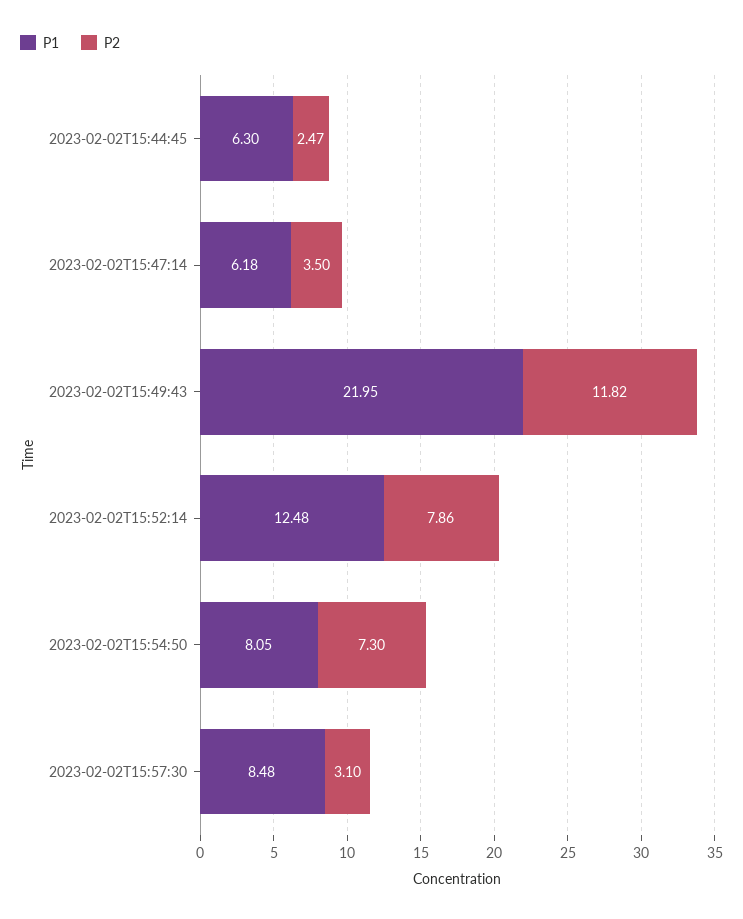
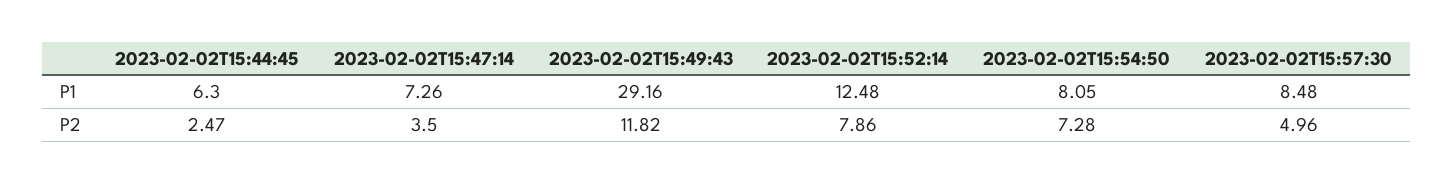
  {
    "P1": {
      "2023-02-02T15:44:45": 6.3,
-     "2023-02-02T15:47:14": 6.18,
+     "2023-02-02T15:47:14": 7.26,
-     "2023-02-02T15:49:43": 21.95,
+     "2023-02-02T15:49:43": 29.16,
      "2023-02-02T15:52:14": 12.48,
      "2023-02-02T15:54:50": 8.05,
      "2023-02-02T15:57:30": 8.48
    },
    "P2": {
      "2023-02-02T15:44:45": 2.47,
      "2023-02-02T15:47:14": 3.5,
      "2023-02-02T15:49:43": 11.82,
      "2023-02-02T15:52:14": 7.86,
-     "2023-02-02T15:54:50": 7.3,
+     "2023-02-02T15:54:50": 7.28,
-     "2023-02-02T15:57:30": 3.1
+     "2023-02-02T15:57:30": 4.96
    }
  }

